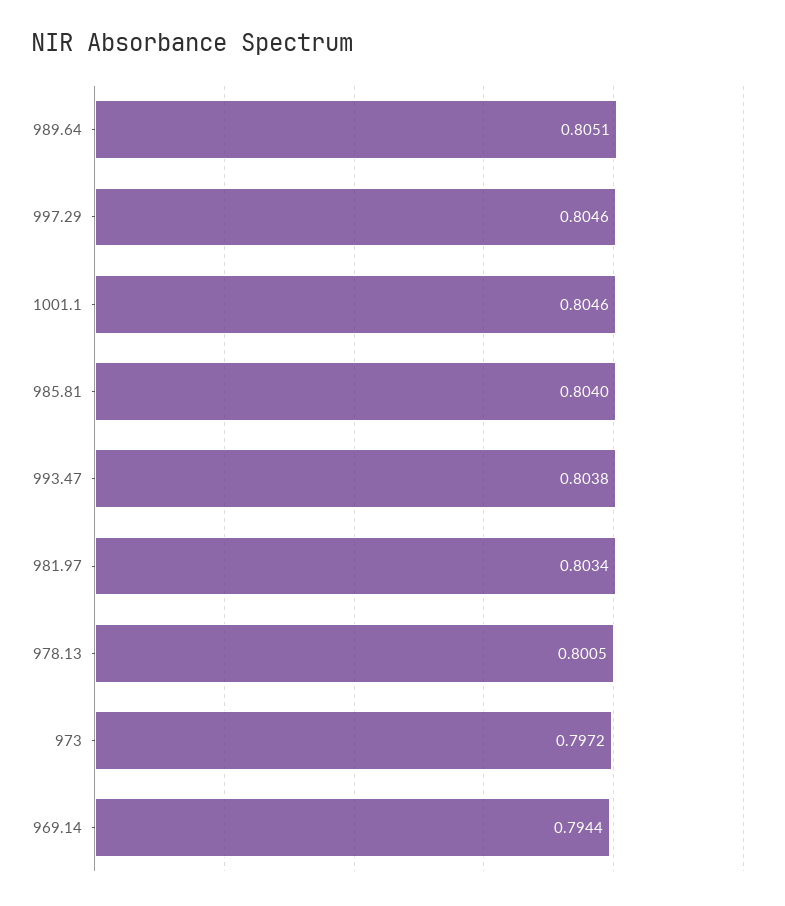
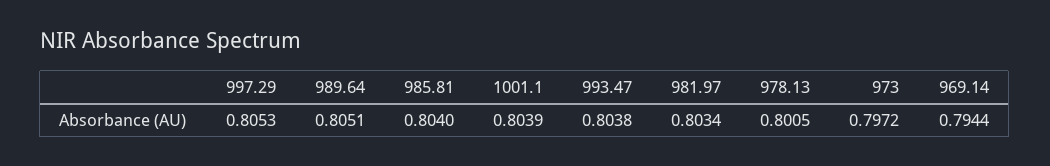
  {
    "989.64": 0.8051,
-   "997.29": 0.8046,
+   "997.29": 0.8053,
-   "1001.1": 0.8046,
+   "1001.1": 0.8039,
    "985.81": 0.804,
    "993.47": 0.8038,
    "981.97": 0.8034,
    "978.13": 0.8005,
    "973": 0.7972,
    "969.14": 0.7944
  }

